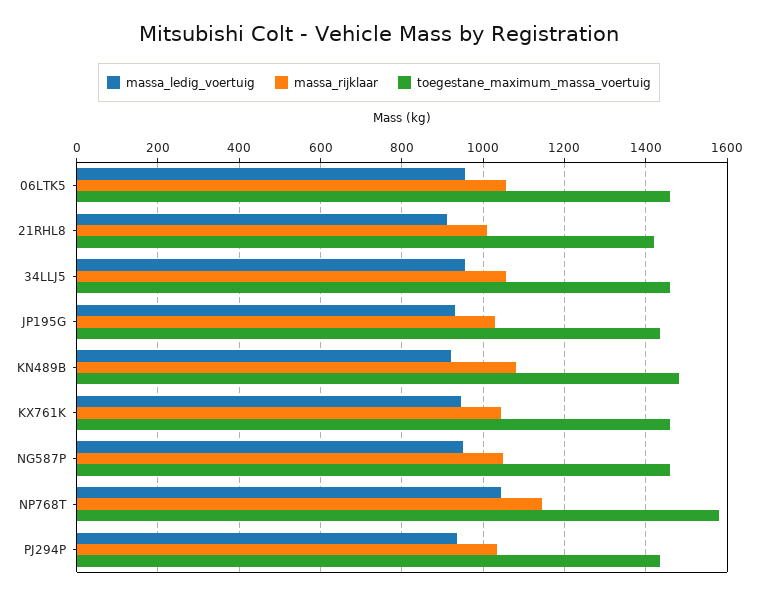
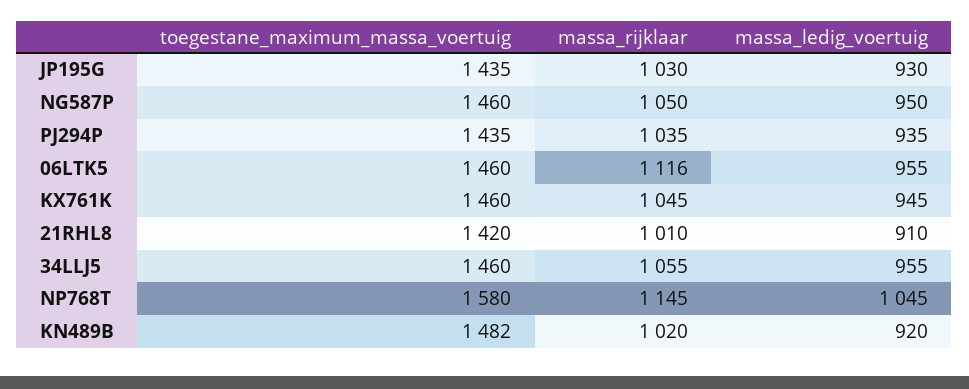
  {
    "massa_ledig_voertuig": {
      "06LTK5": 955,
      "21RHL8": 910,
      "34LLJ5": 955,
      "JP195G": 930,
      "KN489B": 920,
      "KX761K": 945,
      "NG587P": 950,
      "NP768T": 1045,
      "PJ294P": 935
    },
    "massa_rijklaar": {
-     "06LTK5": 1060,
+     "06LTK5": 1116,
      "21RHL8": 1010,
      "34LLJ5": 1055,
      "JP195G": 1030,
-     "KN489B": 1080,
+     "KN489B": 1020,
      "KX761K": 1045,
      "NG587P": 1050,
      "NP768T": 1145,
      "PJ294P": 1035
    },
    "toegestane_maximum_massa_voertuig": {
      "06LTK5": 1460,
      "21RHL8": 1420,
      "34LLJ5": 1460,
      "JP195G": 1435,
      "KN489B": 1482,
      "KX761K": 1460,
      "NG587P": 1460,
      "NP768T": 1580,
      "PJ294P": 1435
    }
  }

